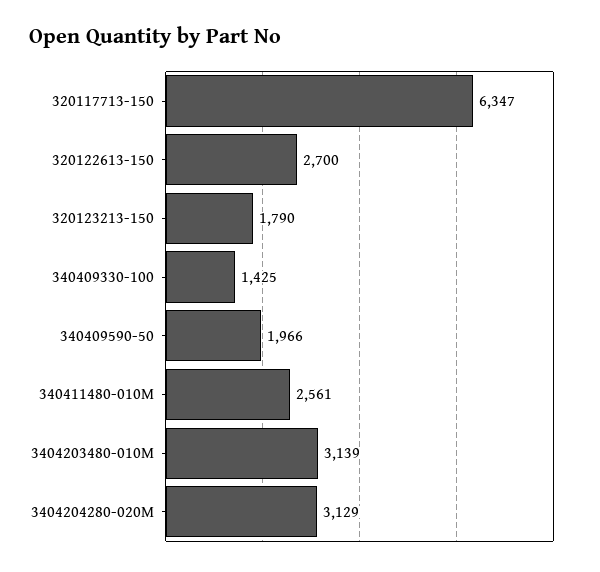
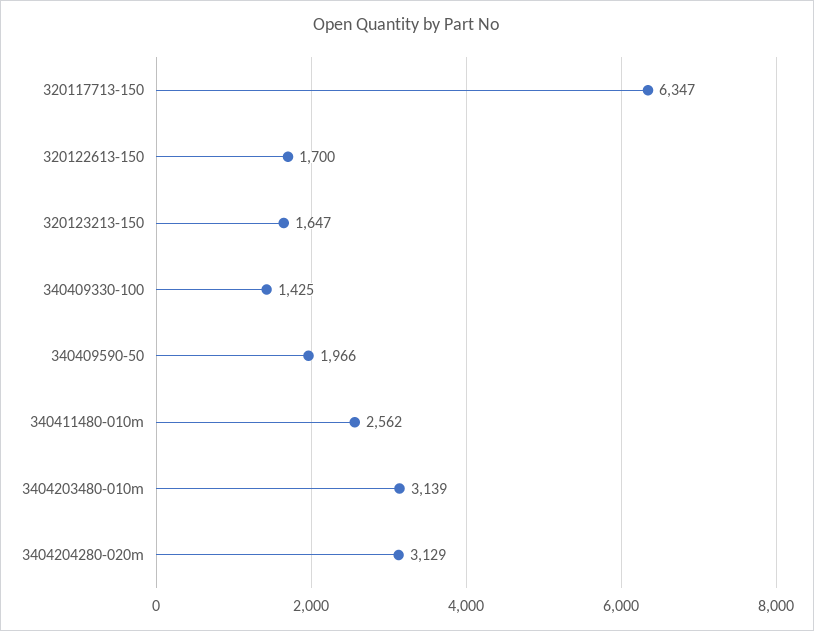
  {
    "320117713-150": 6347,
-   "320122613-150": 2700,
+   "320122613-150": 1700,
-   "320123213-150": 1790,
+   "320123213-150": 1647,
    "340409330-100": 1425,
    "340409590-50": 1966,
-   "340411480-010M": 2561,
+   "340411480-010M": 2562,
    "3404203480-010M": 3139,
    "3404204280-020M": 3129
  }

